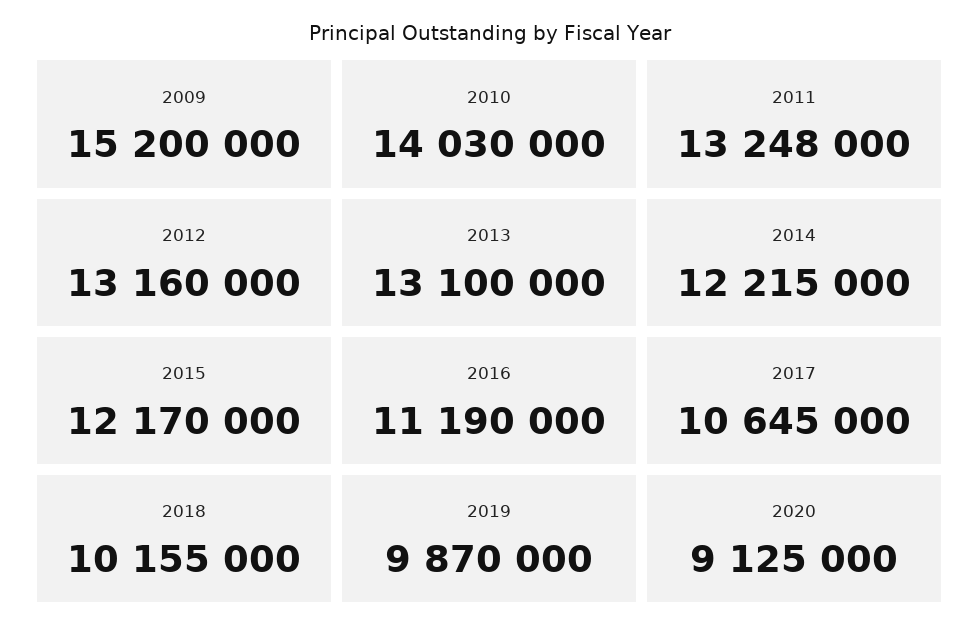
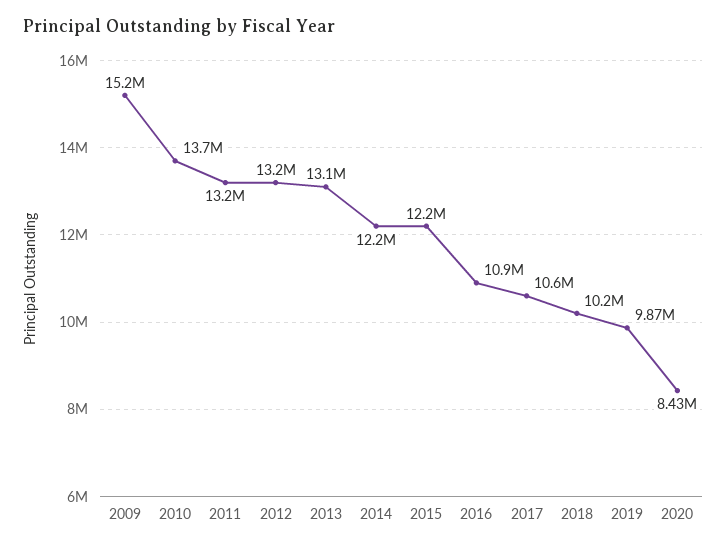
  {
    "2009": 15200000,
-   "2010": 14030000,
+   "2010": 13700000,
    "2011": 13248000,
    "2012": 13160000,
    "2013": 13100000,
    "2014": 12215000,
    "2015": 12170000,
-   "2016": 11190000,
+   "2016": 10900000,
    "2017": 10645000,
    "2018": 10155000,
    "2019": 9870000,
-   "2020": 9125000
+   "2020": 8430000
  }

